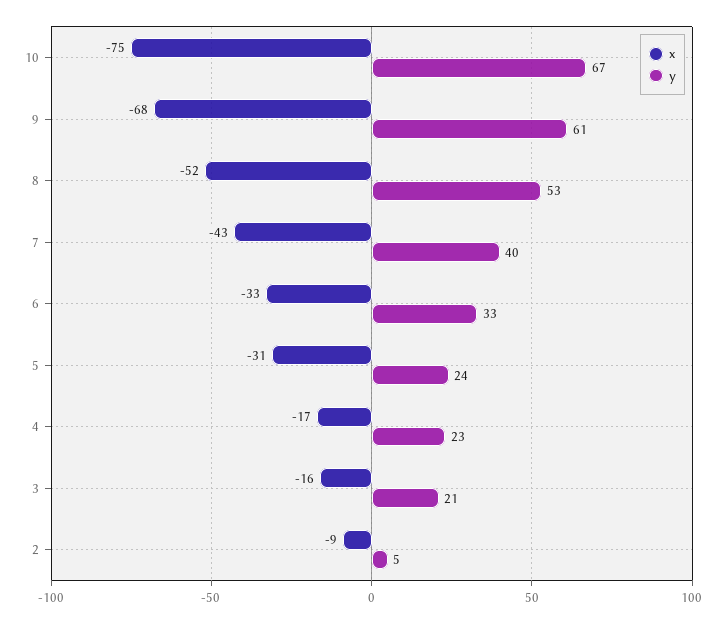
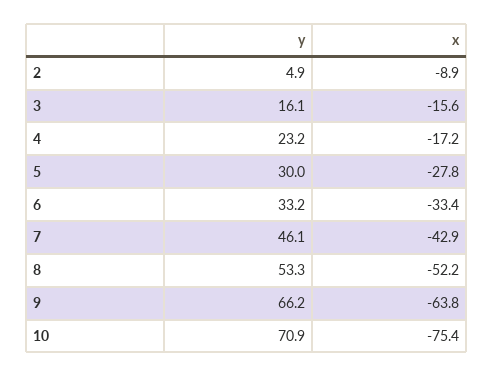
  {
    "x": {
      "10": -75.4,
-     "9": -68,
+     "9": -63.8,
      "8": -52.2,
      "7": -42.9,
      "6": -33.4,
-     "5": -31,
+     "5": -27.8,
      "4": -17.2,
      "3": -15.6,
      "2": -8.9
    },
    "y": {
-     "10": 67,
+     "10": 70.9,
-     "9": 61,
+     "9": 66.2,
      "8": 53.3,
-     "7": 40,
+     "7": 46.1,
      "6": 33.2,
-     "5": 24,
+     "5": 30,
      "4": 23.2,
-     "3": 21,
+     "3": 16.1,
      "2": 4.9
    }
  }

